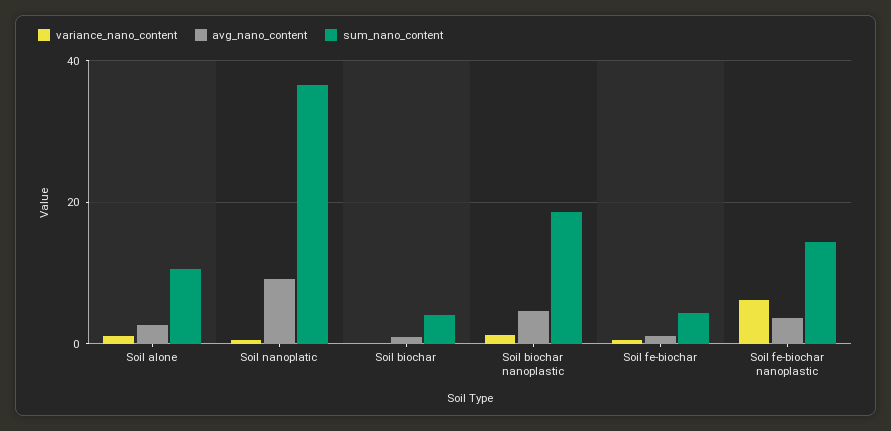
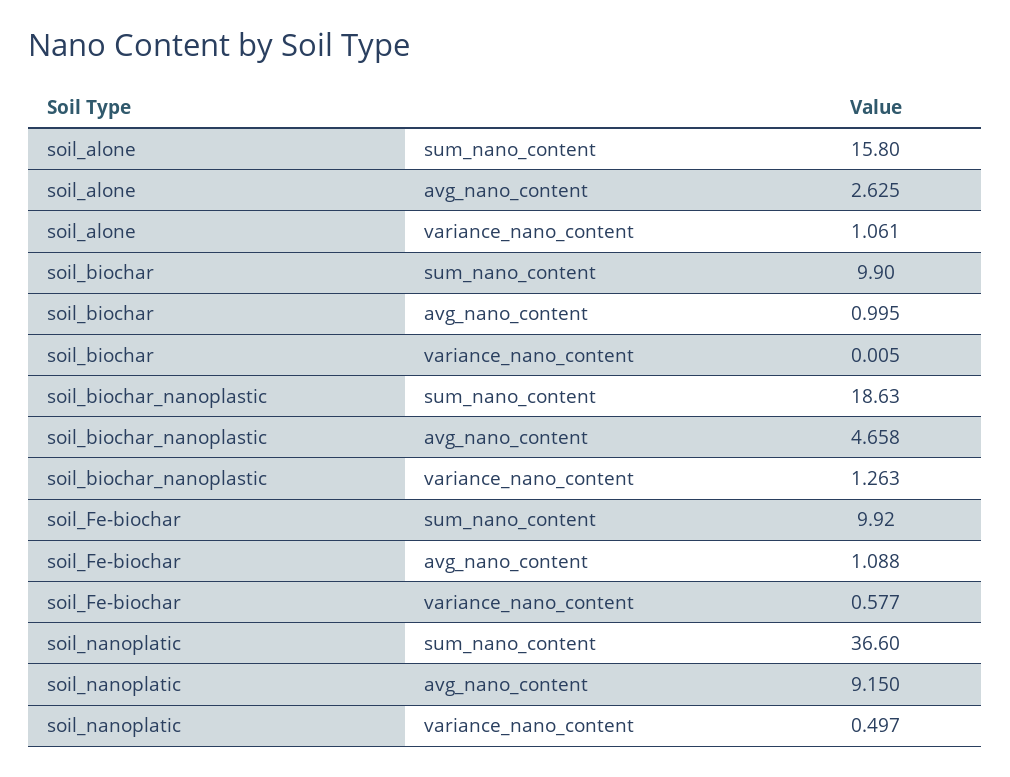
  {
    "variance_nano_content": {
      "Soil alone": 1.061,
      "Soil nanoplatic": 0.497,
      "Soil biochar": 0.005,
      "Soil biochar nanoplastic": 1.263,
-     "Soil fe-biochar": 0.577,
+     "Soil fe-biochar": 0.577
-     "Soil fe-biochar nanoplastic": 6
    },
    "avg_nano_content": {
      "Soil alone": 2.625,
      "Soil nanoplatic": 9.15,
      "Soil biochar": 0.995,
      "Soil biochar nanoplastic": 4.658,
-     "Soil fe-biochar": 1.088,
+     "Soil fe-biochar": 1.088
-     "Soil fe-biochar nanoplastic": 4
    },
    "sum_nano_content": {
-     "Soil alone": 10,
+     "Soil alone": 15.8,
      "Soil nanoplatic": 36.6,
-     "Soil biochar": 4,
+     "Soil biochar": 9.9,
      "Soil biochar nanoplastic": 18.63,
-     "Soil fe-biochar": 4,
+     "Soil fe-biochar": 9.92
-     "Soil fe-biochar nanoplastic": 14
    }
  }

